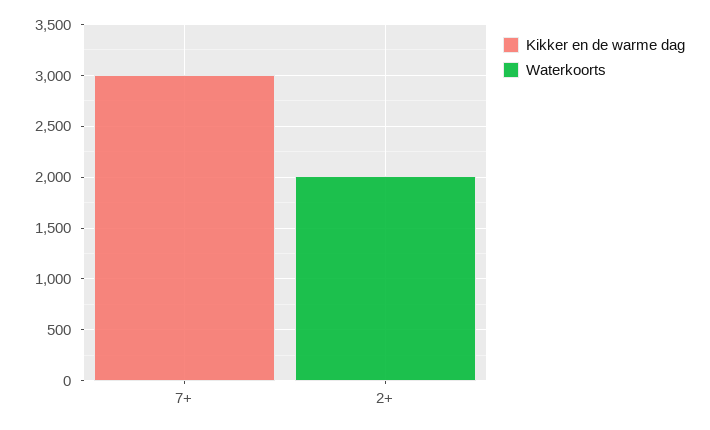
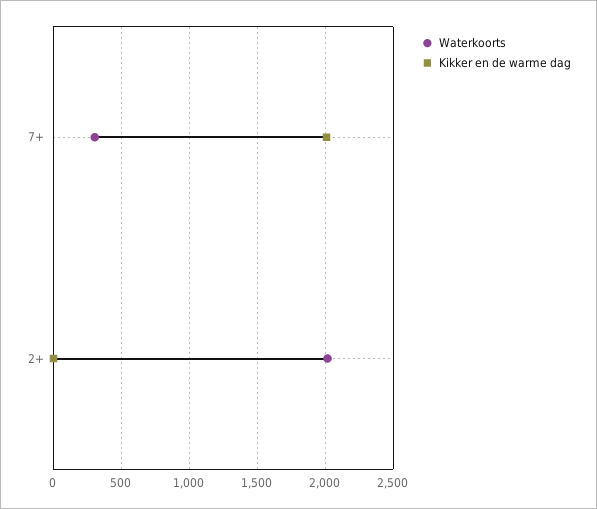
  {
    "Kikker en de warme dag": {
-     "7+": 3000,
+     "7+": 2000,
      "2+": 0
    },
    "Waterkoorts": {
-     "7+": 0,
+     "7+": 300,
      "2+": 2000
    }
  }

